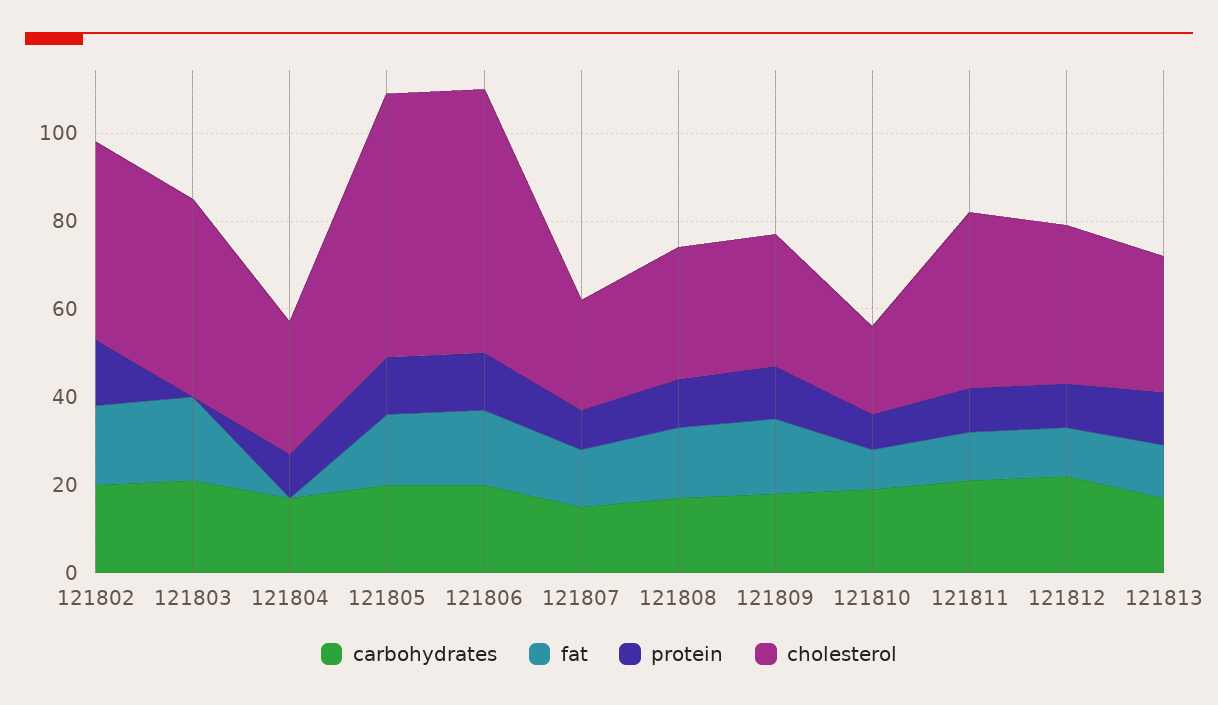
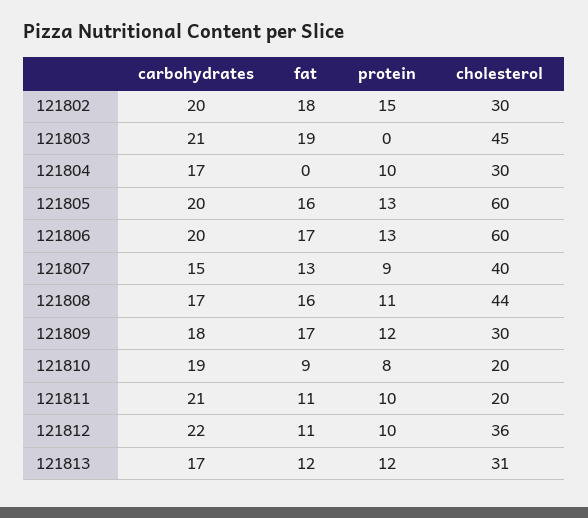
  {
    "carbohydrates": {
      "121802": 20,
      "121803": 21,
      "121804": 17,
      "121805": 20,
      "121806": 20,
      "121807": 15,
      "121808": 17,
      "121809": 18,
      "121810": 19,
      "121811": 21,
      "121812": 22,
      "121813": 17
    },
    "fat": {
      "121802": 18,
      "121803": 19,
      "121804": 0,
      "121805": 16,
      "121806": 17,
      "121807": 13,
      "121808": 16,
      "121809": 17,
      "121810": 9,
      "121811": 11,
      "121812": 11,
      "121813": 12
    },
    "protein": {
      "121802": 15,
      "121803": 0,
      "121804": 10,
      "121805": 13,
      "121806": 13,
      "121807": 9,
      "121808": 11,
      "121809": 12,
      "121810": 8,
      "121811": 10,
      "121812": 10,
      "121813": 12
    },
    "cholesterol": {
-     "121802": 45,
+     "121802": 30,
      "121803": 45,
      "121804": 30,
      "121805": 60,
      "121806": 60,
-     "121807": 25,
+     "121807": 40,
-     "121808": 30,
+     "121808": 44,
      "121809": 30,
      "121810": 20,
-     "121811": 40,
+     "121811": 20,
      "121812": 36,
      "121813": 31
    }
  }

